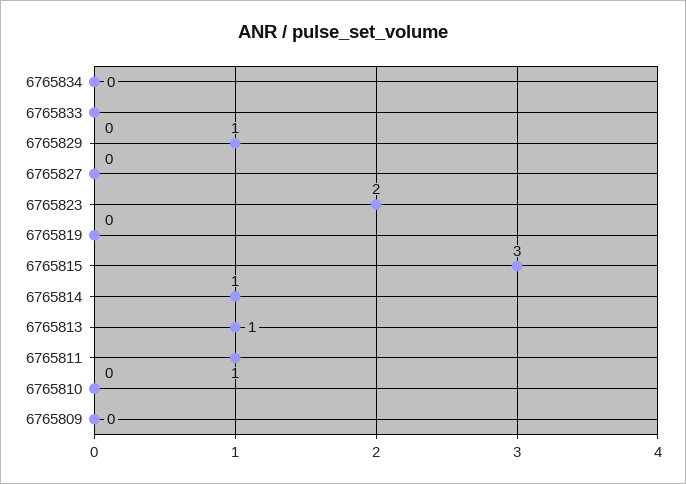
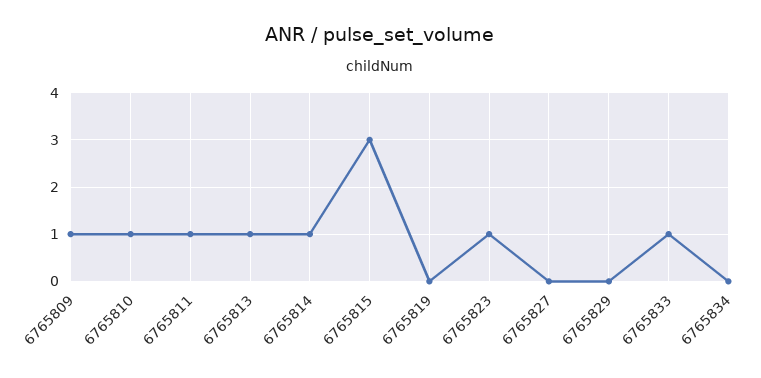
  {
    "6765834": 0,
-   "6765833": 0,
+   "6765833": 1,
-   "6765829": 1,
+   "6765829": 0,
    "6765827": 0,
-   "6765823": 2,
+   "6765823": 1,
    "6765819": 0,
    "6765815": 3,
    "6765814": 1,
    "6765813": 1,
    "6765811": 1,
-   "6765810": 0,
+   "6765810": 1,
-   "6765809": 0
+   "6765809": 1
  }

